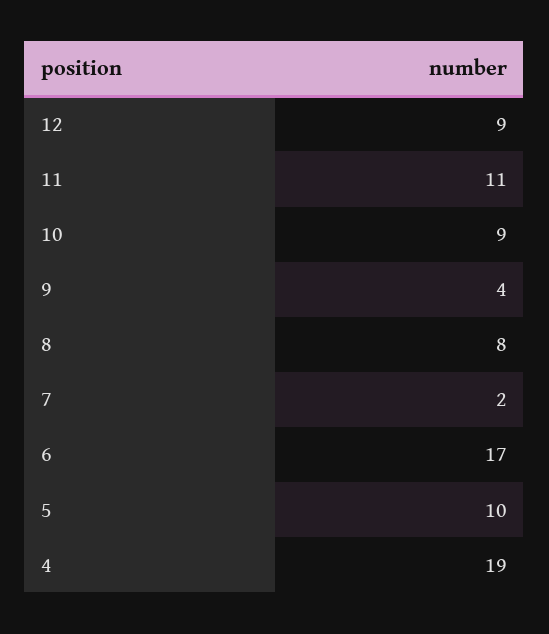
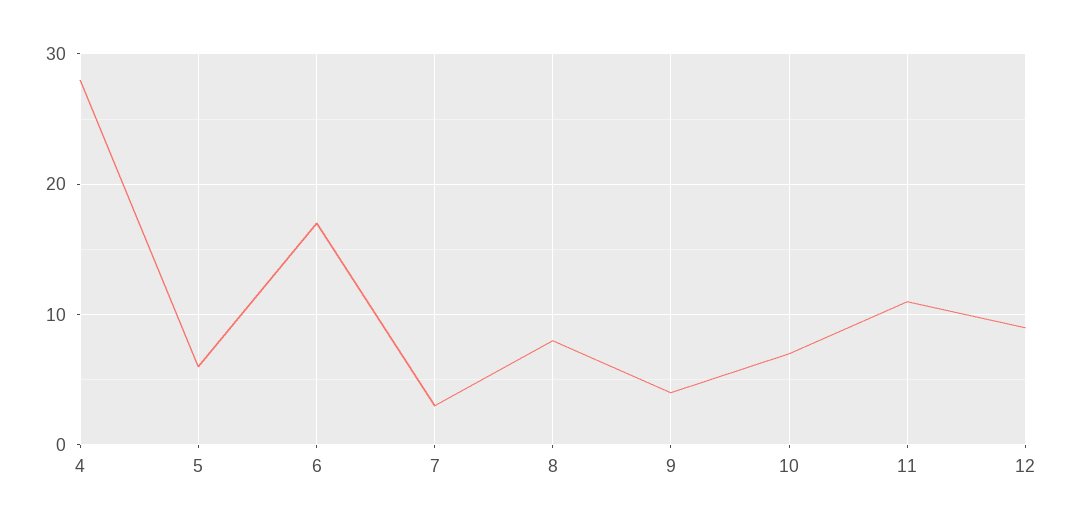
  {
    "12": 9,
    "11": 11,
-   "10": 9,
+   "10": 7,
    "9": 4,
    "8": 8,
-   "7": 2,
+   "7": 3,
    "6": 17,
-   "5": 10,
+   "5": 6,
-   "4": 19
+   "4": 28
  }

